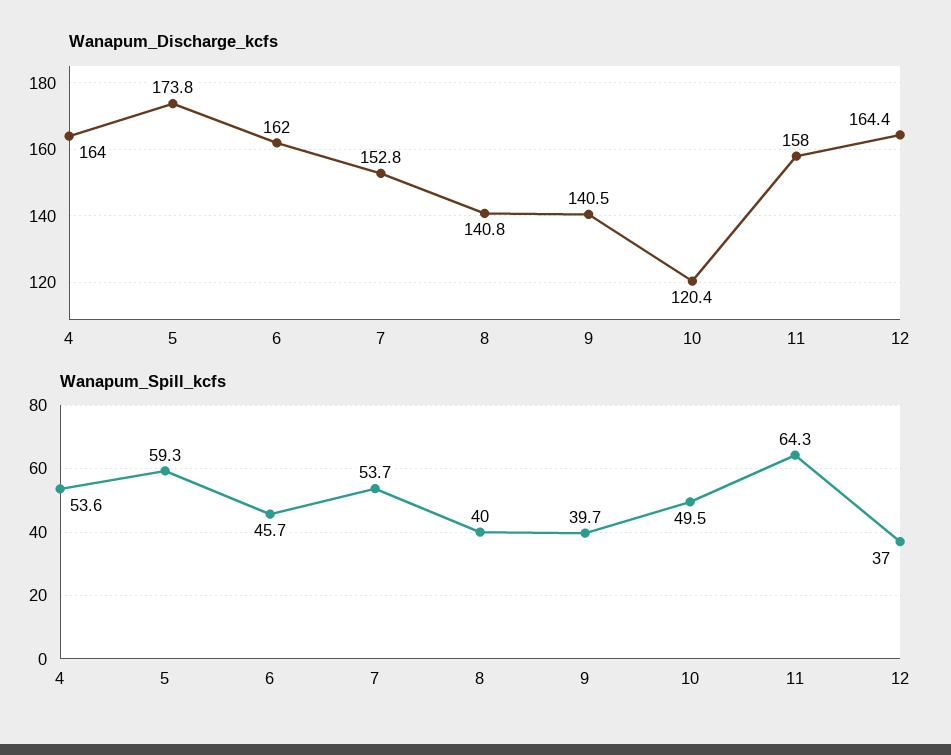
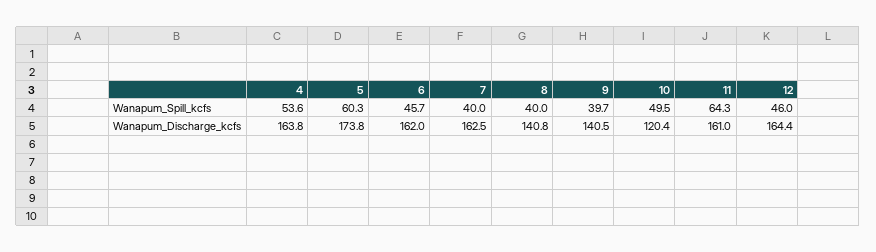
  {
    "Wanapum_Discharge_kcfs": {
-     "4": 164,
+     "4": 163.8,
      "5": 173.8,
      "6": 162,
-     "7": 152.8,
+     "7": 162.5,
      "8": 140.8,
      "9": 140.5,
      "10": 120.4,
-     "11": 158,
+     "11": 161,
      "12": 164.4
    },
    "Wanapum_Spill_kcfs": {
      "4": 53.6,
-     "5": 59.3,
+     "5": 60.3,
      "6": 45.7,
-     "7": 53.7,
+     "7": 40,
      "8": 40,
      "9": 39.7,
      "10": 49.5,
      "11": 64.3,
-     "12": 37
+     "12": 46
    }
  }

